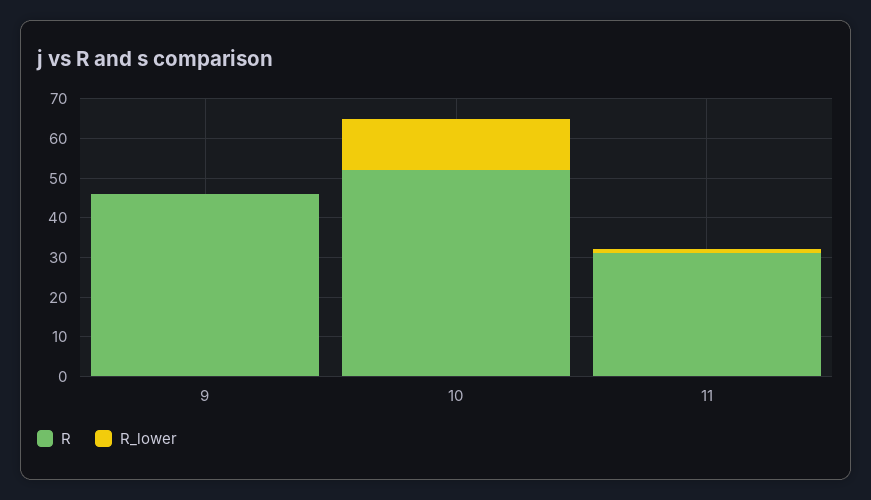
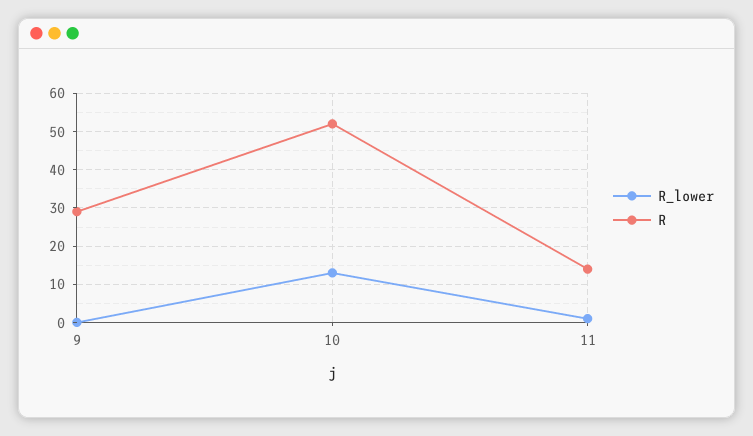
  {
    "R": {
-     "9": 45,
+     "9": 30,
      "10": 50,
-     "11": 30
+     "11": 15
    },
    "R_lower": {
      "9": 0,
      "10": 15,
      "11": 0
    }
  }

